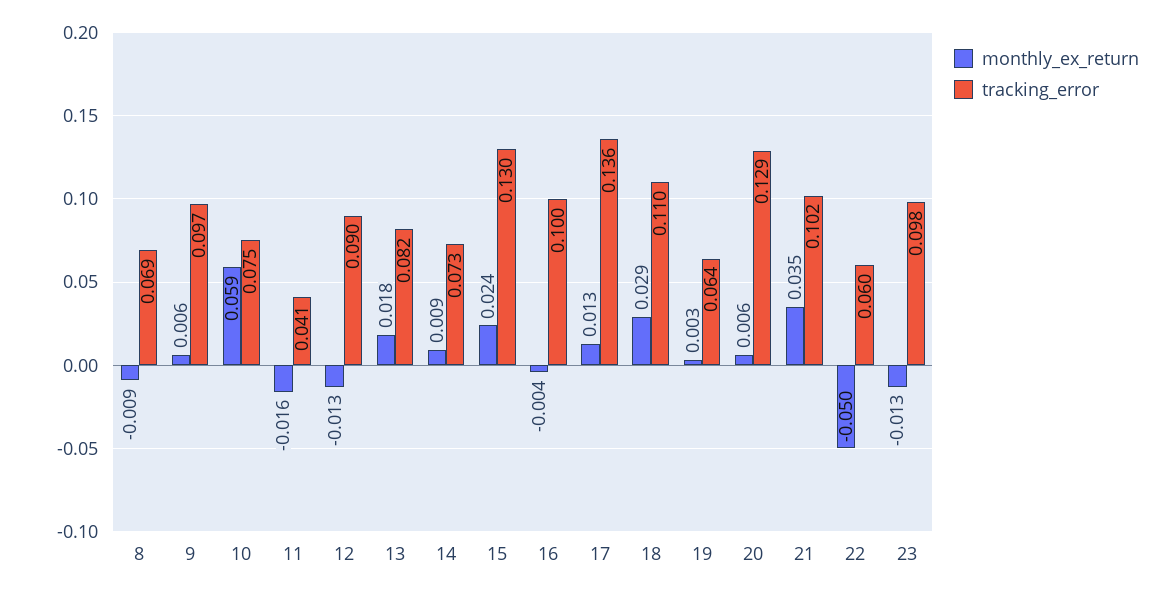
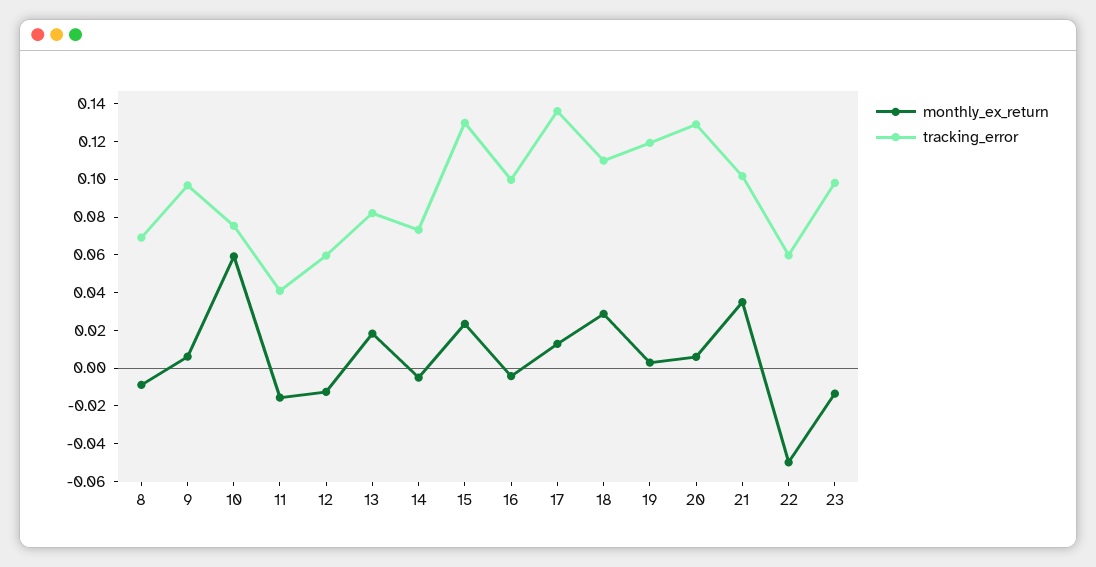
  {
    "monthly_ex_return": {
      "8": -0.009,
      "9": 0.006,
      "10": 0.059,
      "11": -0.016,
      "12": -0.013,
      "13": 0.018,
-     "14": 0.009,
+     "14": -0.005,
      "15": 0.024,
      "16": -0.004,
      "17": 0.013,
      "18": 0.029,
      "19": 0.003,
      "20": 0.006,
      "21": 0.035,
      "22": -0.05,
      "23": -0.013
    },
    "tracking_error": {
      "8": 0.069,
      "9": 0.097,
      "10": 0.075,
      "11": 0.041,
-     "12": 0.09,
+     "12": 0.06,
      "13": 0.082,
      "14": 0.073,
      "15": 0.13,
      "16": 0.1,
      "17": 0.136,
      "18": 0.11,
-     "19": 0.064,
+     "19": 0.12,
      "20": 0.129,
      "21": 0.102,
      "22": 0.06,
      "23": 0.098
    }
  }

